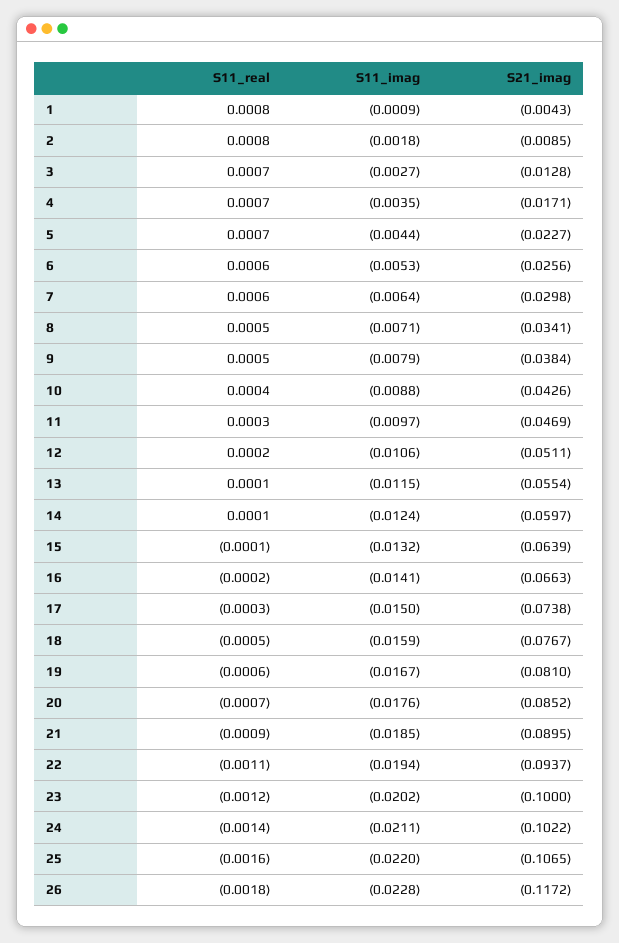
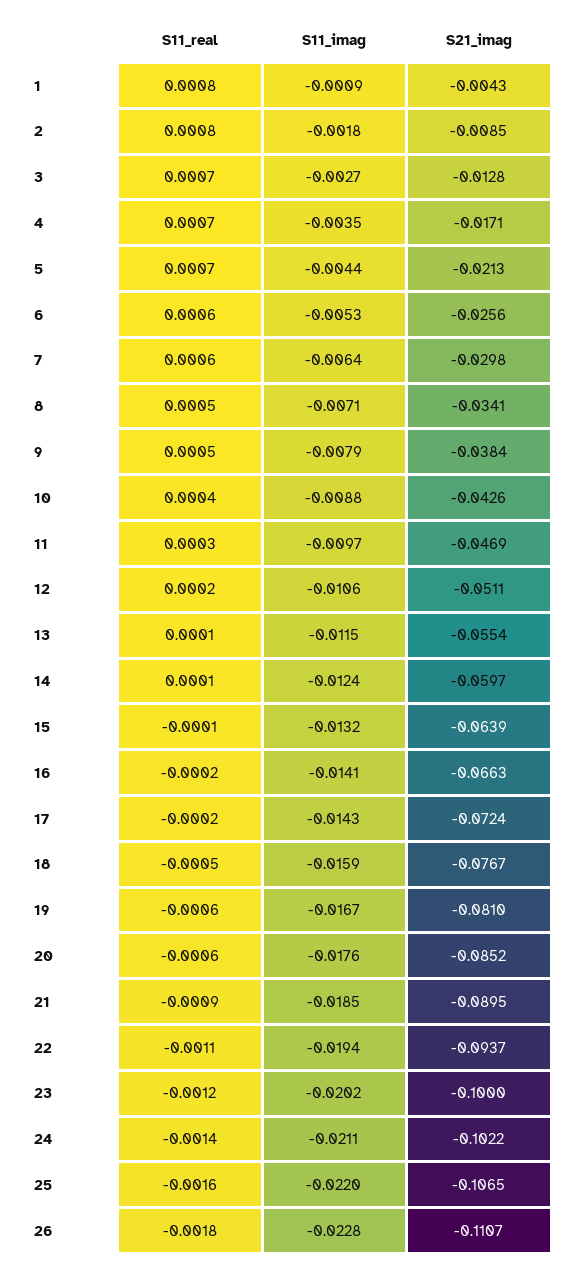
  {
    "S11_real": {
      "1": 0.0008,
      "2": 0.0008,
      "3": 0.0007,
      "4": 0.0007,
      "5": 0.0007,
      "6": 0.0006,
      "7": 0.0006,
      "8": 0.0005,
      "9": 0.0005,
      "10": 0.0004,
      "11": 0.0003,
      "12": 0.0002,
      "13": 0.0001,
      "14": 0.0001,
      "15": -0.0001,
      "16": -0.0002,
-     "17": -0.0003,
+     "17": -0.0002,
      "18": -0.0005,
      "19": -0.0006,
-     "20": -0.0007,
+     "20": -0.0006,
      "21": -0.0009,
      "22": -0.0011,
      "23": -0.0012,
      "24": -0.0014,
      "25": -0.0016,
      "26": -0.0018
    },
    "S11_imag": {
      "1": -0.0009,
      "2": -0.0018,
      "3": -0.0027,
      "4": -0.0035,
      "5": -0.0044,
      "6": -0.0053,
      "7": -0.0064,
      "8": -0.0071,
      "9": -0.0079,
      "10": -0.0088,
      "11": -0.0097,
      "12": -0.0106,
      "13": -0.0115,
      "14": -0.0124,
      "15": -0.0132,
      "16": -0.0141,
-     "17": -0.015,
+     "17": -0.0143,
      "18": -0.0159,
      "19": -0.0167,
      "20": -0.0176,
      "21": -0.0185,
      "22": -0.0194,
      "23": -0.0202,
      "24": -0.0211,
      "25": -0.022,
      "26": -0.0228
    },
    "S21_imag": {
      "1": -0.0043,
      "2": -0.0085,
      "3": -0.0128,
      "4": -0.0171,
-     "5": -0.0227,
+     "5": -0.0213,
      "6": -0.0256,
      "7": -0.0298,
      "8": -0.0341,
      "9": -0.0384,
      "10": -0.0426,
      "11": -0.0469,
      "12": -0.0511,
      "13": -0.0554,
      "14": -0.0597,
      "15": -0.0639,
      "16": -0.0663,
-     "17": -0.0738,
+     "17": -0.0724,
      "18": -0.0767,
      "19": -0.081,
      "20": -0.0852,
      "21": -0.0895,
      "22": -0.0937,
      "23": -0.1,
      "24": -0.1022,
      "25": -0.1065,
-     "26": -0.1172
+     "26": -0.1107
    }
  }

